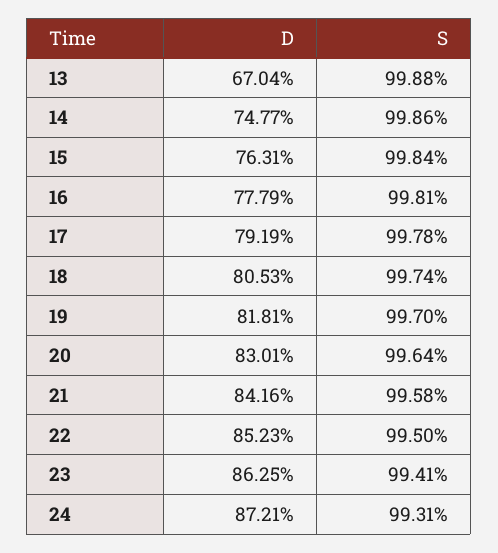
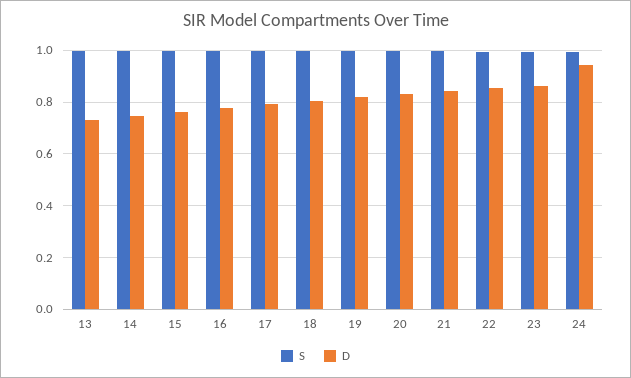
  {
    "D": {
-     "13": 0.6704,
+     "13": 0.725,
      "14": 0.7477,
      "15": 0.7631,
      "16": 0.7779,
      "17": 0.7919,
      "18": 0.8053,
      "19": 0.8181,
      "20": 0.8301,
      "21": 0.8416,
      "22": 0.8523,
      "23": 0.8625,
-     "24": 0.8721
+     "24": 0.95
    },
    "S": {
      "13": 0.9988,
      "14": 0.9986,
      "15": 0.9984,
      "16": 0.9981,
      "17": 0.9978,
      "18": 0.9974,
      "19": 0.997,
      "20": 0.9964,
      "21": 0.9958,
      "22": 0.995,
      "23": 0.9941,
      "24": 0.9931
    }
  }

